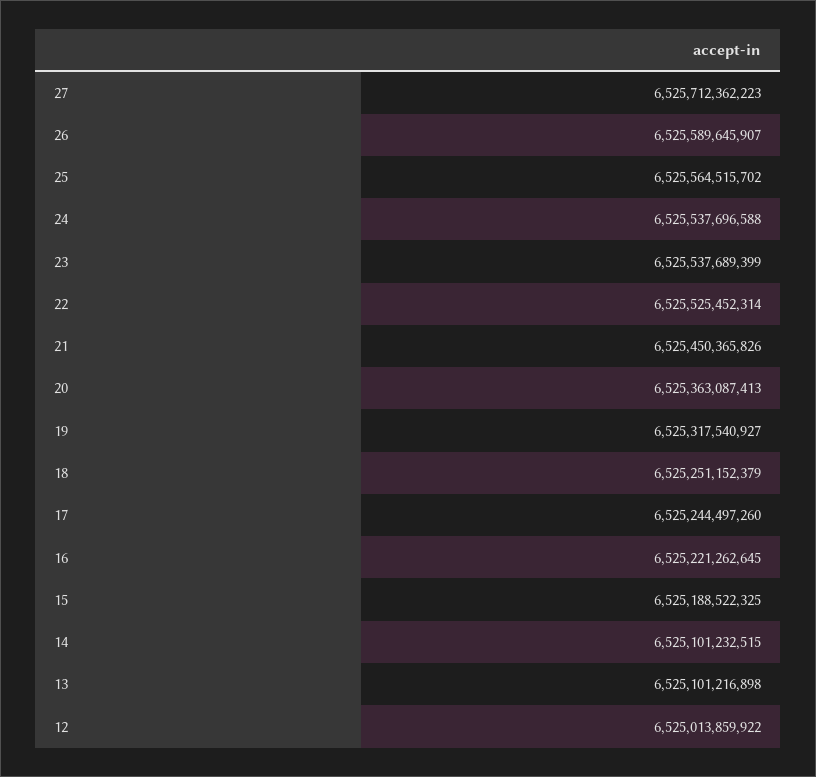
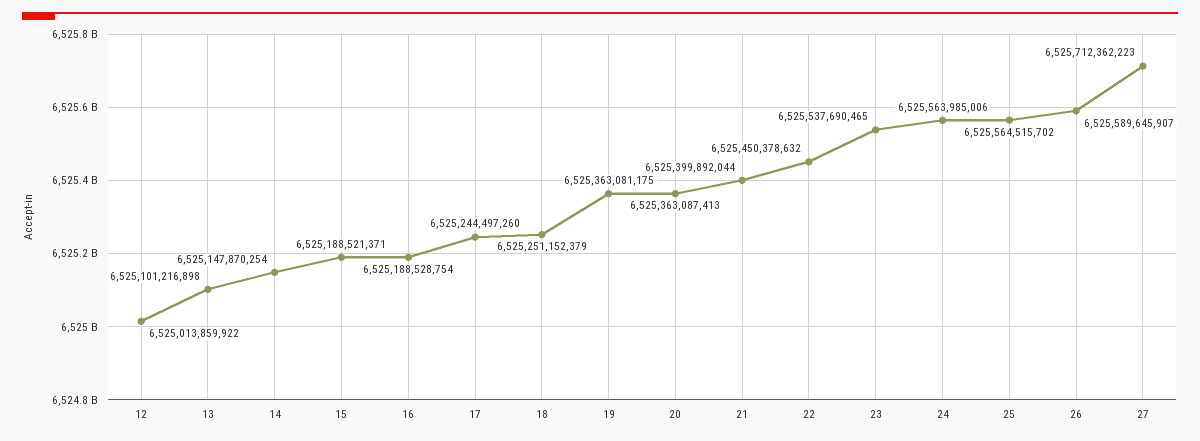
  {
    "27": 6525712362223,
    "26": 6525589645907,
    "25": 6525564515702,
-   "24": 6525537696588,
+   "24": 6525563985006,
-   "23": 6525537689399,
+   "23": 6525537690465,
-   "22": 6525525452314,
+   "22": 6525450378632,
-   "21": 6525450365826,
+   "21": 6525399892044,
    "20": 6525363087413,
-   "19": 6525317540927,
+   "19": 6525363081175,
    "18": 6525251152379,
    "17": 6525244497260,
-   "16": 6525221262645,
+   "16": 6525188528754,
-   "15": 6525188522325,
+   "15": 6525188521371,
-   "14": 6525101232515,
+   "14": 6525147870254,
    "13": 6525101216898,
    "12": 6525013859922
  }

